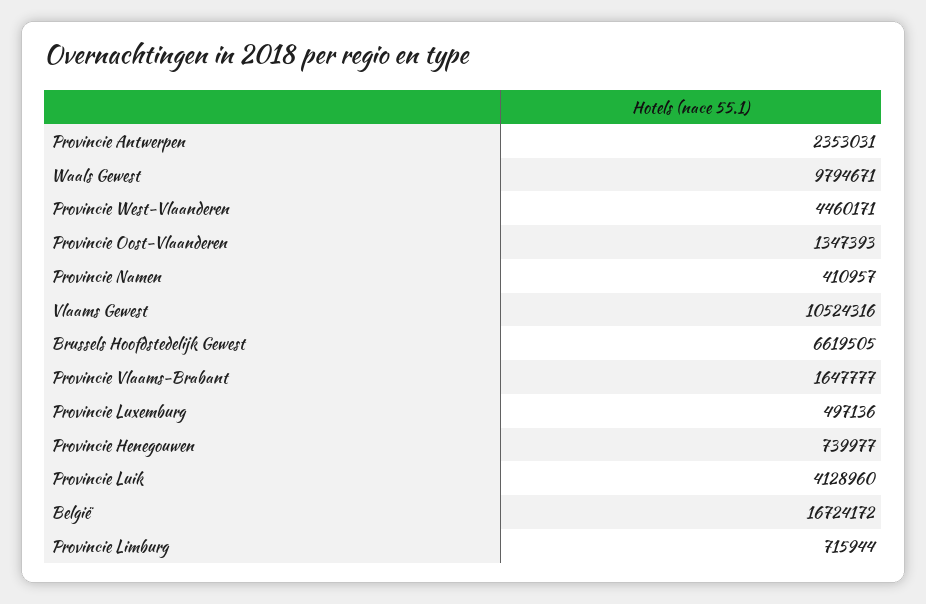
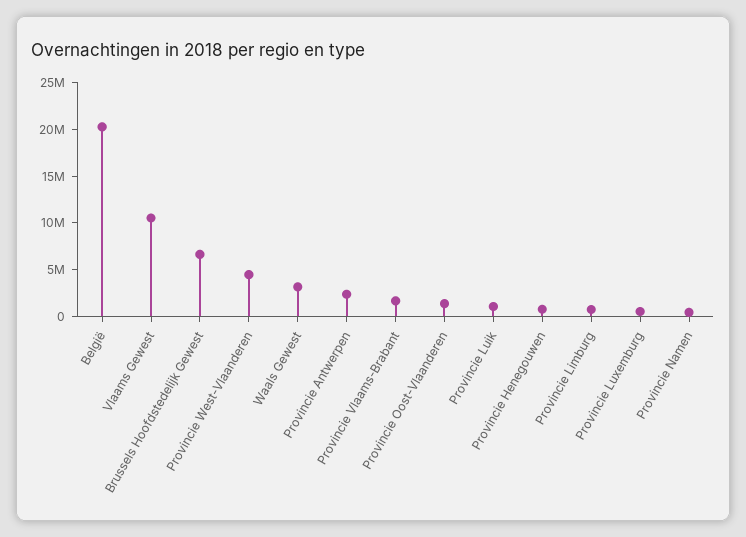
  {
    "Provincie Antwerpen": 2353031,
-   "Waals Gewest": 9794671,
+   "Waals Gewest": 3000000,
    "Provincie West-Vlaanderen": 4460171,
    "Provincie Oost-Vlaanderen": 1347393,
    "Provincie Namen": 410957,
    "Vlaams Gewest": 10524316,
    "Brussels Hoofdstedelijk Gewest": 6619505,
    "Provincie Vlaams-Brabant": 1647777,
    "Provincie Luxemburg": 497136,
    "Provincie Henegouwen": 739977,
-   "Provincie Luik": 4128960,
+   "Provincie Luik": 1000000,
-   "België": 16724172,
+   "België": 20000000,
    "Provincie Limburg": 715944
  }

